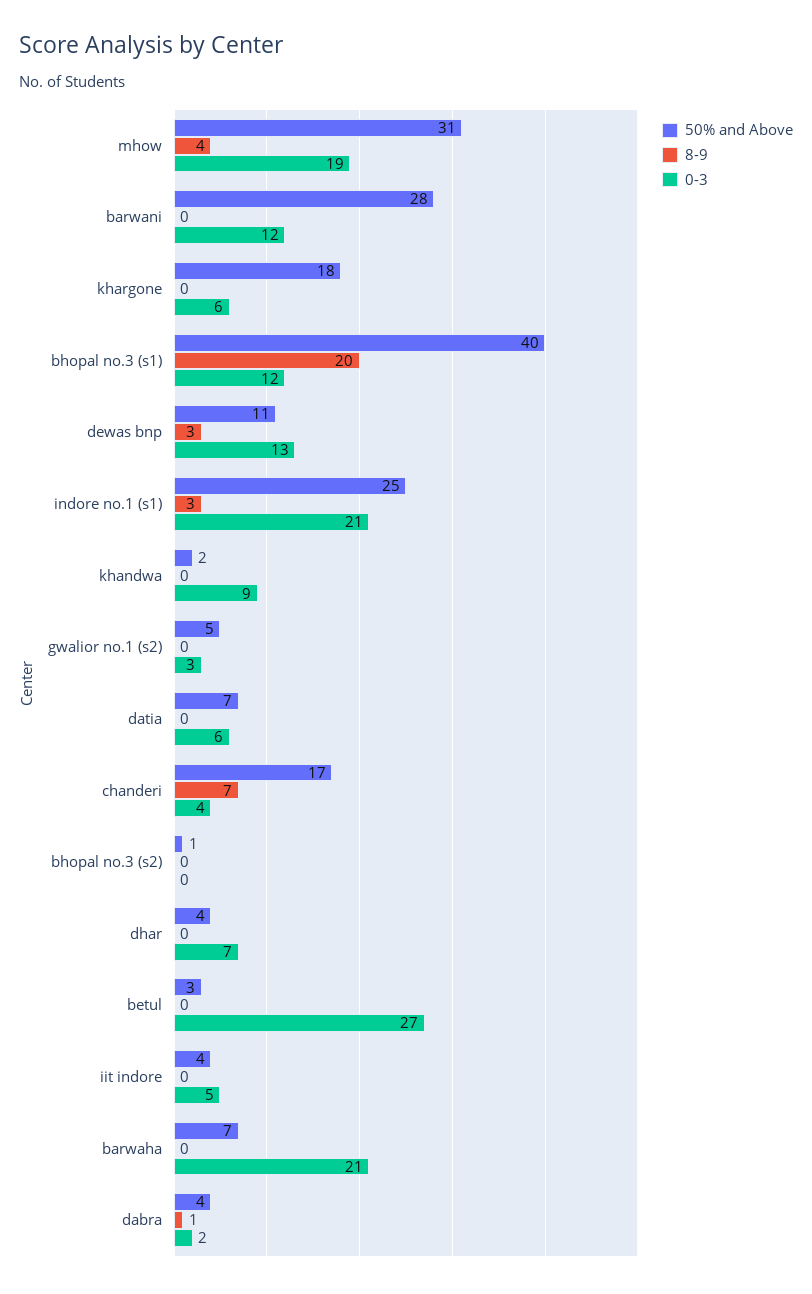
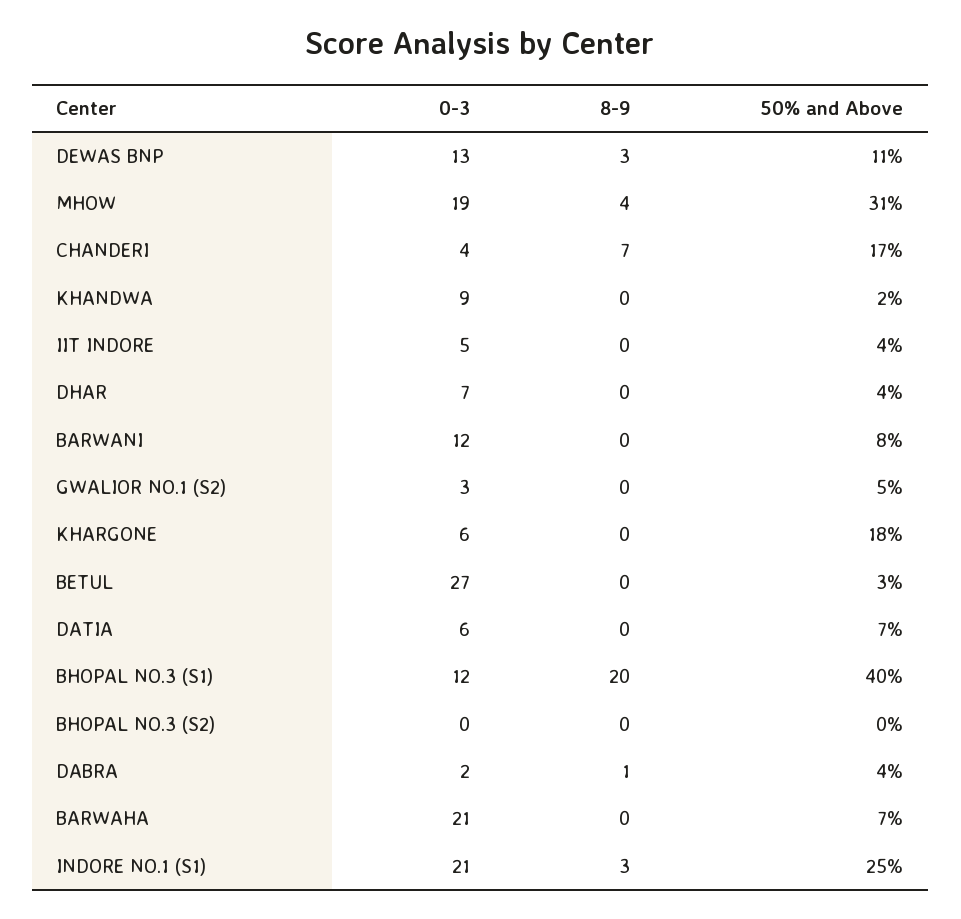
  {
    "50% and Above": {
      "mhow": 31,
-     "barwani": 28,
+     "barwani": 8,
      "khargone": 18,
      "bhopal no.3 (s1)": 40,
      "dewas bnp": 11,
      "indore no.1 (s1)": 25,
      "khandwa": 2,
      "gwalior no.1 (s2)": 5,
      "datia": 7,
      "chanderi": 17,
-     "bhopal no.3 (s2)": 1,
+     "bhopal no.3 (s2)": 0,
      "dhar": 4,
      "betul": 3,
      "iit indore": 4,
      "barwaha": 7,
      "dabra": 4
    },
    "8-9": {
      "mhow": 4,
      "barwani": 0,
      "khargone": 0,
      "bhopal no.3 (s1)": 20,
      "dewas bnp": 3,
      "indore no.1 (s1)": 3,
      "khandwa": 0,
      "gwalior no.1 (s2)": 0,
      "datia": 0,
      "chanderi": 7,
      "bhopal no.3 (s2)": 0,
      "dhar": 0,
      "betul": 0,
      "iit indore": 0,
      "barwaha": 0,
      "dabra": 1
    },
    "0-3": {
      "mhow": 19,
      "barwani": 12,
      "khargone": 6,
      "bhopal no.3 (s1)": 12,
      "dewas bnp": 13,
      "indore no.1 (s1)": 21,
      "khandwa": 9,
      "gwalior no.1 (s2)": 3,
      "datia": 6,
      "chanderi": 4,
      "bhopal no.3 (s2)": 0,
      "dhar": 7,
      "betul": 27,
      "iit indore": 5,
      "barwaha": 21,
      "dabra": 2
    }
  }

